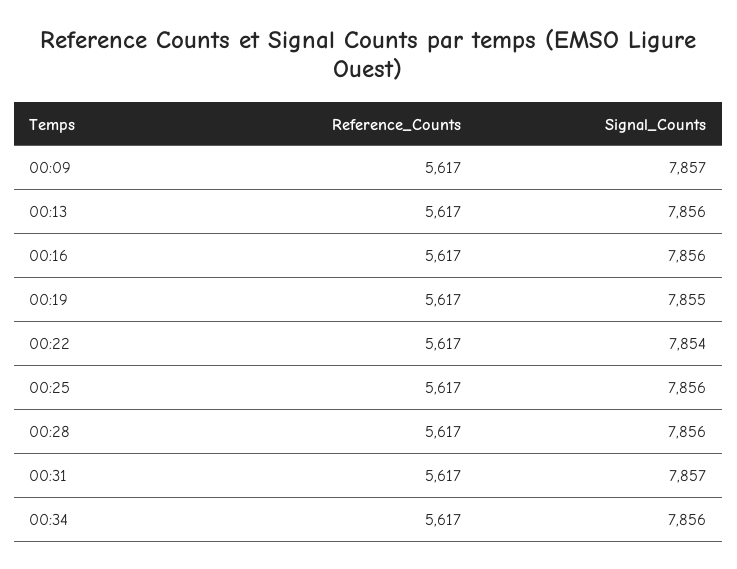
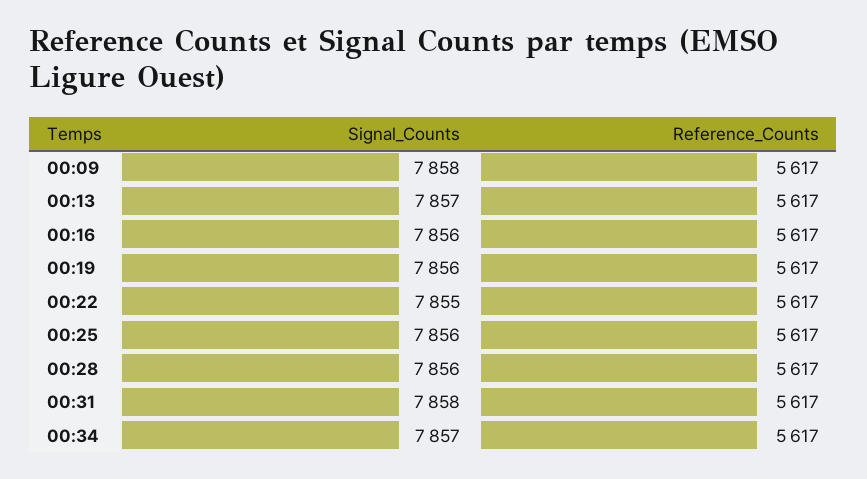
  {
    "Reference_Counts": {
      "00:09": 5617,
      "00:13": 5617,
      "00:16": 5617,
      "00:19": 5617,
      "00:22": 5617,
      "00:25": 5617,
      "00:28": 5617,
      "00:31": 5617,
      "00:34": 5617
    },
    "Signal_Counts": {
-     "00:09": 7857,
+     "00:09": 7858,
-     "00:13": 7856,
+     "00:13": 7857,
      "00:16": 7856,
-     "00:19": 7855,
+     "00:19": 7856,
-     "00:22": 7854,
+     "00:22": 7855,
      "00:25": 7856,
      "00:28": 7856,
-     "00:31": 7857,
+     "00:31": 7858,
-     "00:34": 7856
+     "00:34": 7857
    }
  }

